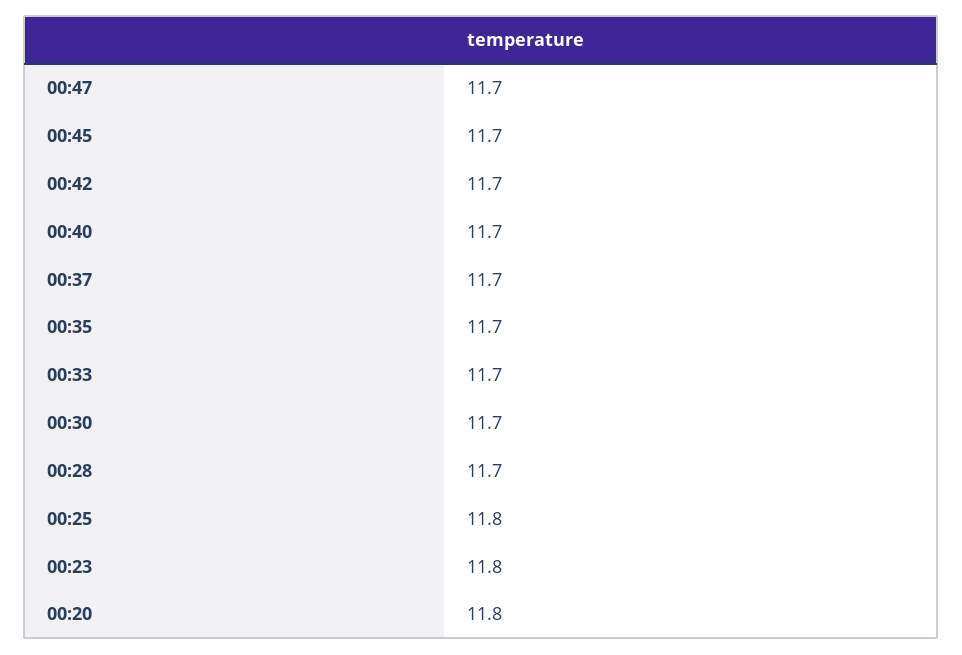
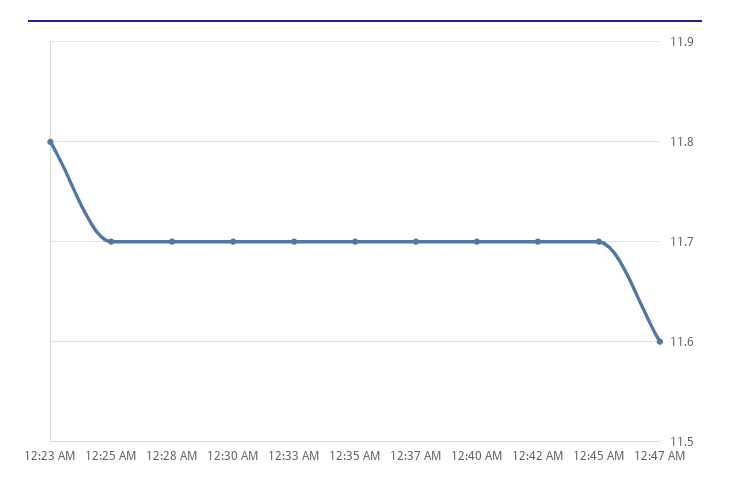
  {
-   "00:47": 11.7,
+   "00:47": 11.6,
    "00:45": 11.7,
    "00:42": 11.7,
    "00:40": 11.7,
    "00:37": 11.7,
    "00:35": 11.7,
    "00:33": 11.7,
    "00:30": 11.7,
    "00:28": 11.7,
-   "00:25": 11.8,
+   "00:25": 11.7,
-   "00:23": 11.8,
+   "00:23": 11.8
-   "00:20": 11.8
  }

